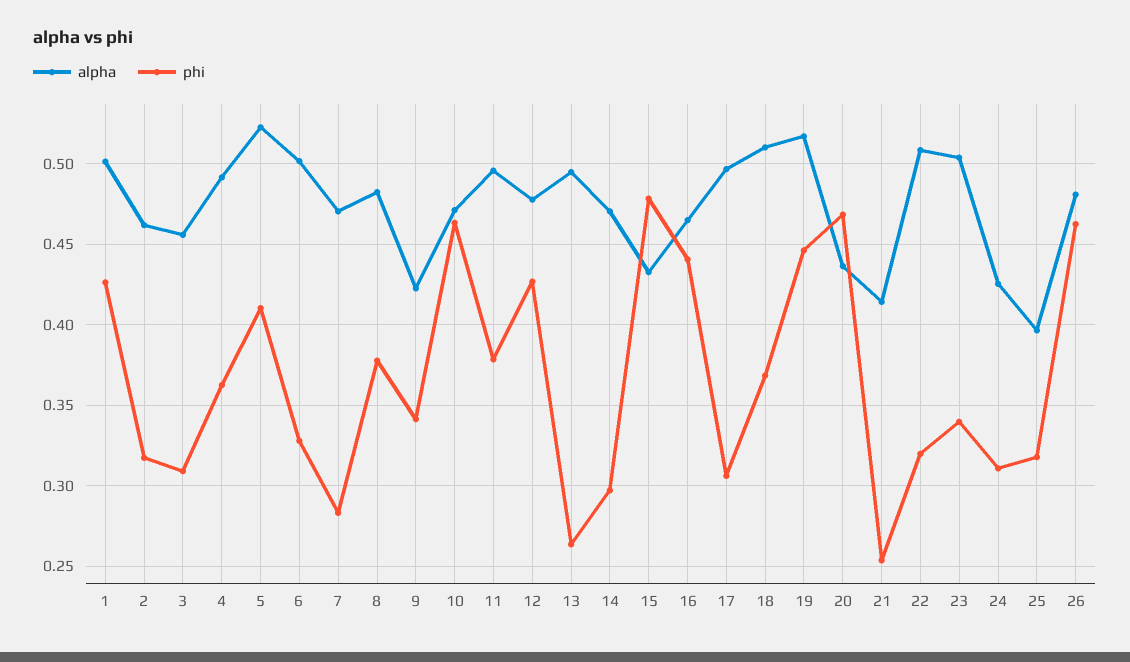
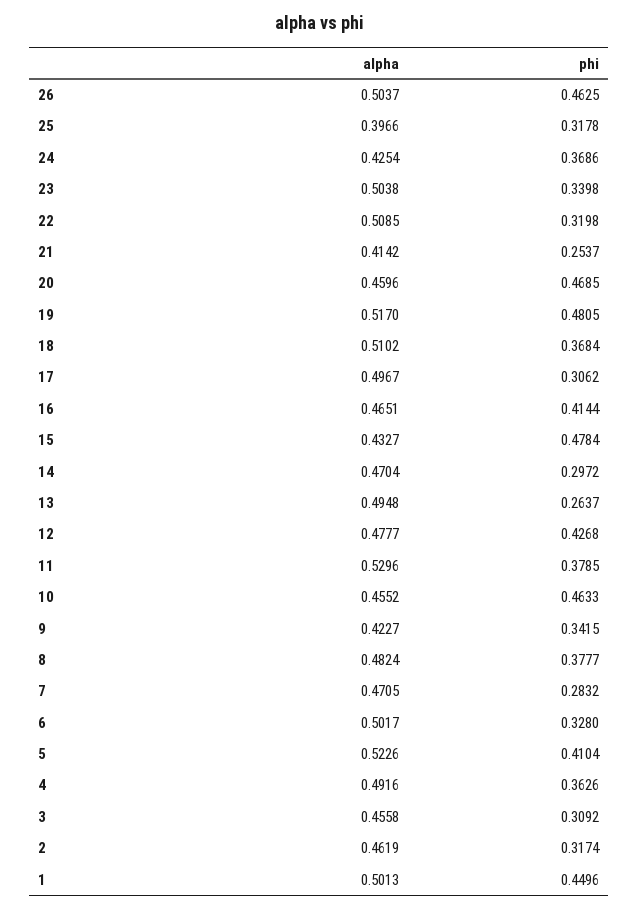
  {
    "alpha": {
      "1": 0.5013,
      "2": 0.4619,
      "3": 0.4558,
      "4": 0.4916,
      "5": 0.5226,
      "6": 0.5017,
      "7": 0.4705,
      "8": 0.4824,
      "9": 0.4227,
-     "10": 0.47,
+     "10": 0.4552,
-     "11": 0.495,
+     "11": 0.5296,
      "12": 0.4777,
      "13": 0.4948,
      "14": 0.4704,
      "15": 0.4327,
      "16": 0.4651,
      "17": 0.4967,
      "18": 0.5102,
      "19": 0.517,
-     "20": 0.435,
+     "20": 0.4596,
      "21": 0.4142,
      "22": 0.5085,
      "23": 0.5038,
      "24": 0.4254,
      "25": 0.3966,
-     "26": 0.48
+     "26": 0.5037
    },
    "phi": {
-     "1": 0.425,
+     "1": 0.4496,
      "2": 0.3174,
      "3": 0.3092,
      "4": 0.3626,
      "5": 0.4104,
      "6": 0.328,
      "7": 0.2832,
      "8": 0.3777,
      "9": 0.3415,
      "10": 0.4633,
      "11": 0.3785,
      "12": 0.4268,
      "13": 0.2637,
      "14": 0.2972,
      "15": 0.4784,
-     "16": 0.44,
+     "16": 0.4144,
      "17": 0.3062,
      "18": 0.3684,
-     "19": 0.445,
+     "19": 0.4805,
      "20": 0.4685,
      "21": 0.2537,
      "22": 0.3198,
      "23": 0.3398,
-     "24": 0.31,
+     "24": 0.3686,
      "25": 0.3178,
      "26": 0.4625
    }
  }

